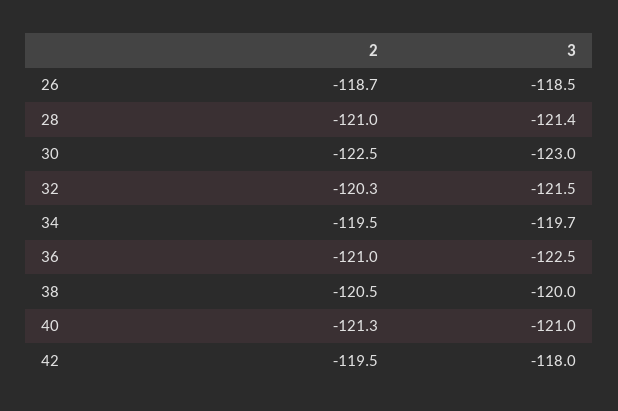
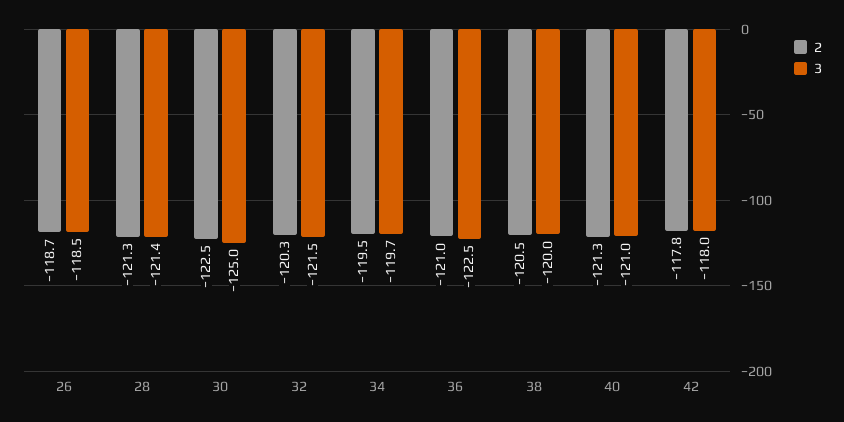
  {
    "2": {
      "26": -118.7,
-     "28": -121,
+     "28": -121.3,
      "30": -122.5,
      "32": -120.3,
      "34": -119.5,
      "36": -121,
      "38": -120.5,
      "40": -121.3,
-     "42": -119.5
+     "42": -117.8
    },
    "3": {
      "26": -118.5,
      "28": -121.4,
-     "30": -123,
+     "30": -125,
      "32": -121.5,
      "34": -119.7,
      "36": -122.5,
      "38": -120,
      "40": -121,
      "42": -118
    }
  }

